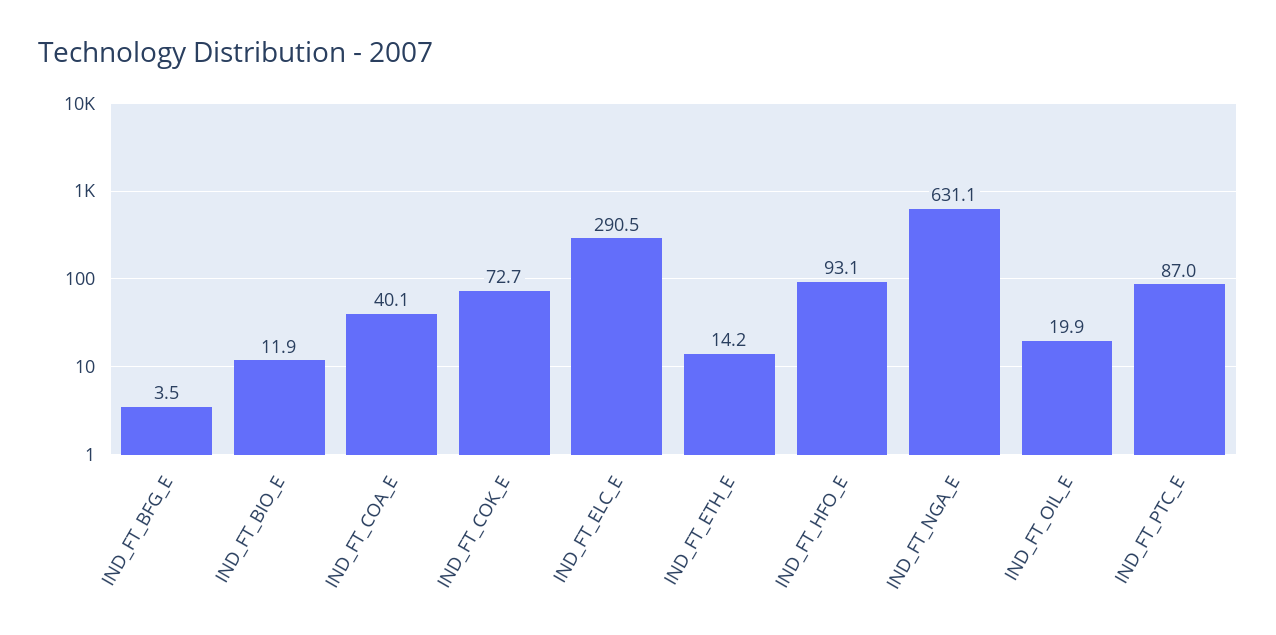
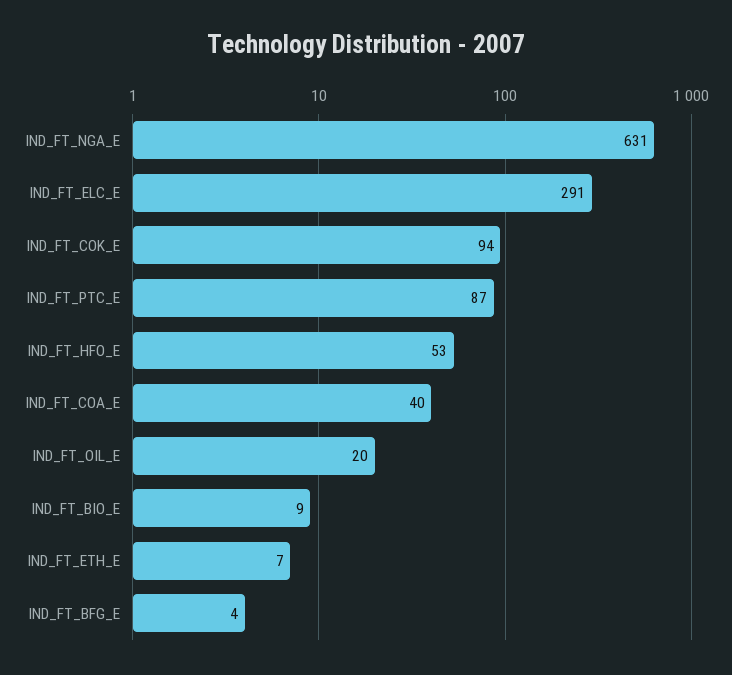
  {
    "IND_FT_BFG_E": 3.5,
-   "IND_FT_BIO_E": 11.9,
+   "IND_FT_BIO_E": 9,
    "IND_FT_COA_E": 40.1,
-   "IND_FT_COK_E": 72.7,
+   "IND_FT_COK_E": 94,
    "IND_FT_ELC_E": 290.5,
-   "IND_FT_ETH_E": 14.2,
+   "IND_FT_ETH_E": 7,
-   "IND_FT_HFO_E": 93.1,
+   "IND_FT_HFO_E": 53,
    "IND_FT_NGA_E": 631.1,
    "IND_FT_OIL_E": 19.9,
    "IND_FT_PTC_E": 87
  }

